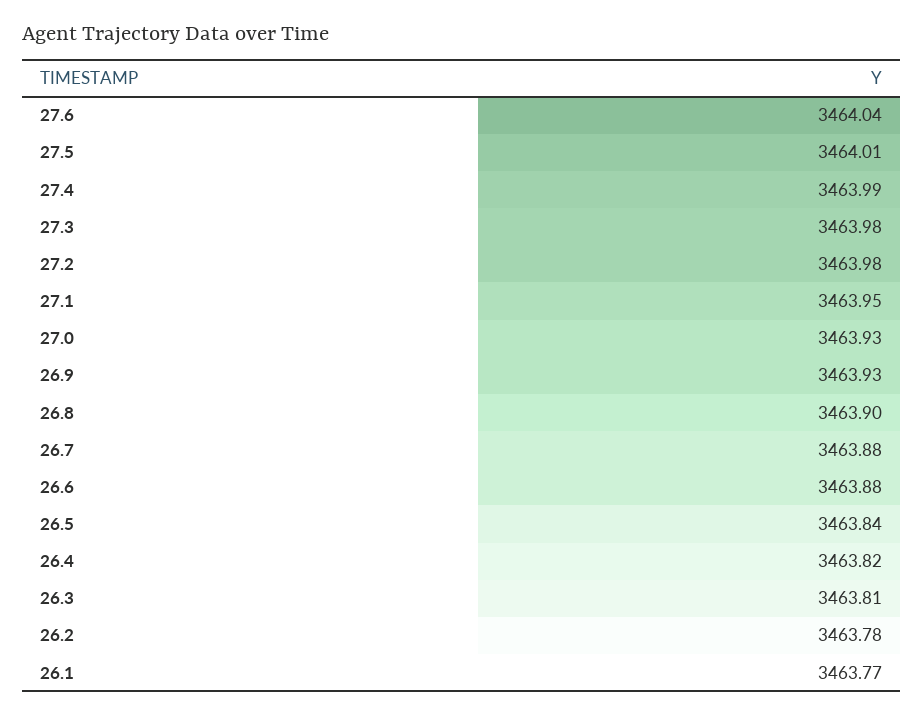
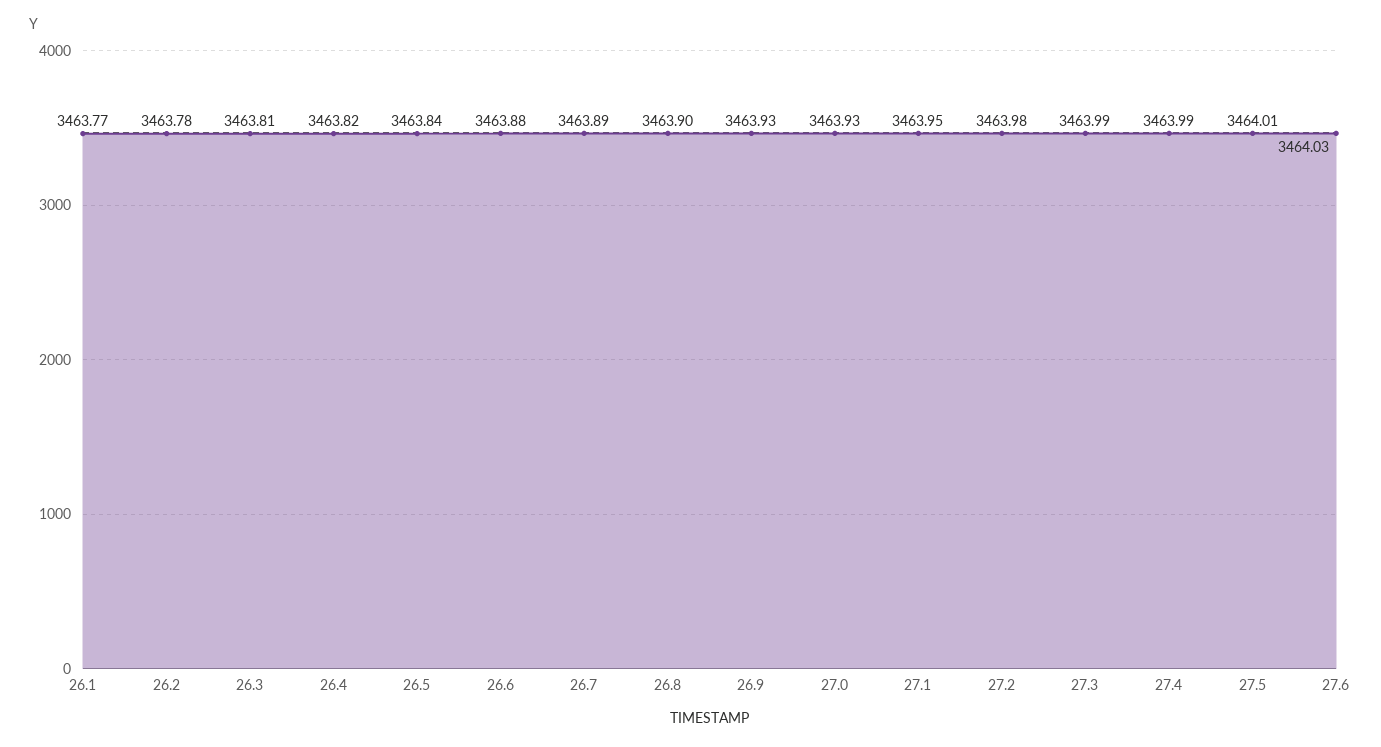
  {
-   "27.6": 3464.04,
+   "27.6": 3464.03,
    "27.5": 3464.01,
    "27.4": 3463.99,
-   "27.3": 3463.98,
+   "27.3": 3463.99,
    "27.2": 3463.98,
    "27.1": 3463.95,
    "27.0": 3463.93,
    "26.9": 3463.93,
    "26.8": 3463.9,
-   "26.7": 3463.88,
+   "26.7": 3463.89,
    "26.6": 3463.88,
    "26.5": 3463.84,
    "26.4": 3463.82,
    "26.3": 3463.81,
    "26.2": 3463.78,
    "26.1": 3463.77
  }

